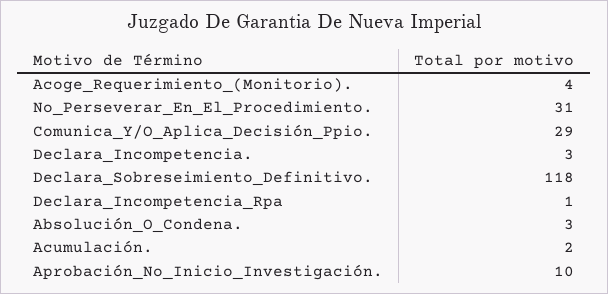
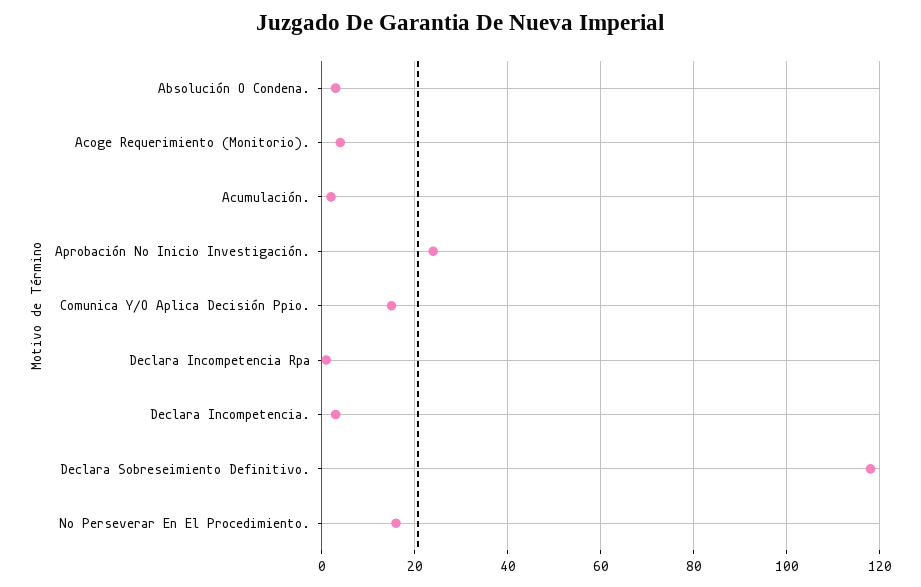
  {
    "Acoge_Requerimiento_(Monitorio).": 4,
-   "No_Perseverar_En_El_Procedimiento.": 31,
+   "No_Perseverar_En_El_Procedimiento.": 15,
-   "Comunica_Y/O_Aplica_Decisión_Ppio.": 29,
+   "Comunica_Y/O_Aplica_Decisión_Ppio.": 15,
    "Declara_Incompetencia.": 3,
    "Declara_Sobreseimiento_Definitivo.": 118,
    "Declara_Incompetencia_Rpa": 1,
    "Absolución_O_Condena.": 3,
    "Acumulación.": 2,
-   "Aprobación_No_Inicio_Investigación.": 10
+   "Aprobación_No_Inicio_Investigación.": 25
  }

